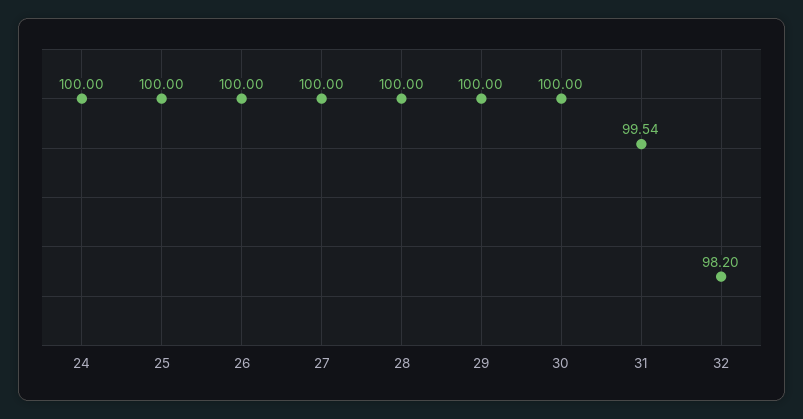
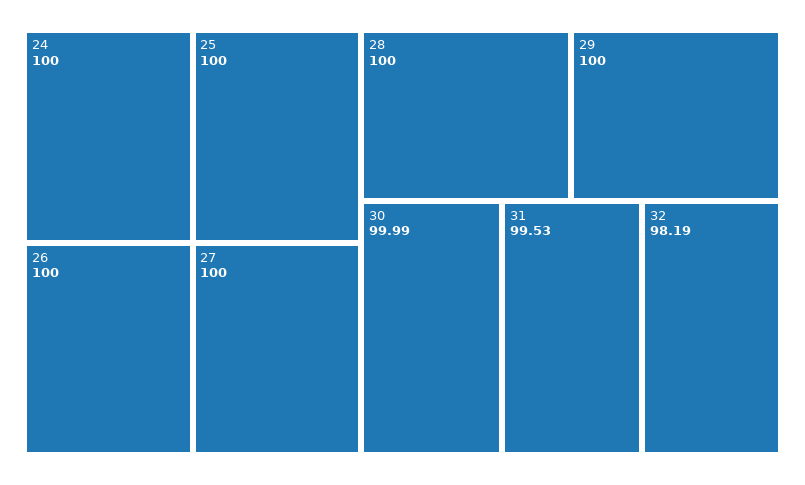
  {
    "24": 100,
    "25": 100,
    "26": 100,
    "27": 100,
    "28": 100,
    "29": 100,
-   "30": 100,
+   "30": 99.99,
-   "31": 99.54,
+   "31": 99.53,
-   "32": 98.2
+   "32": 98.19
  }

